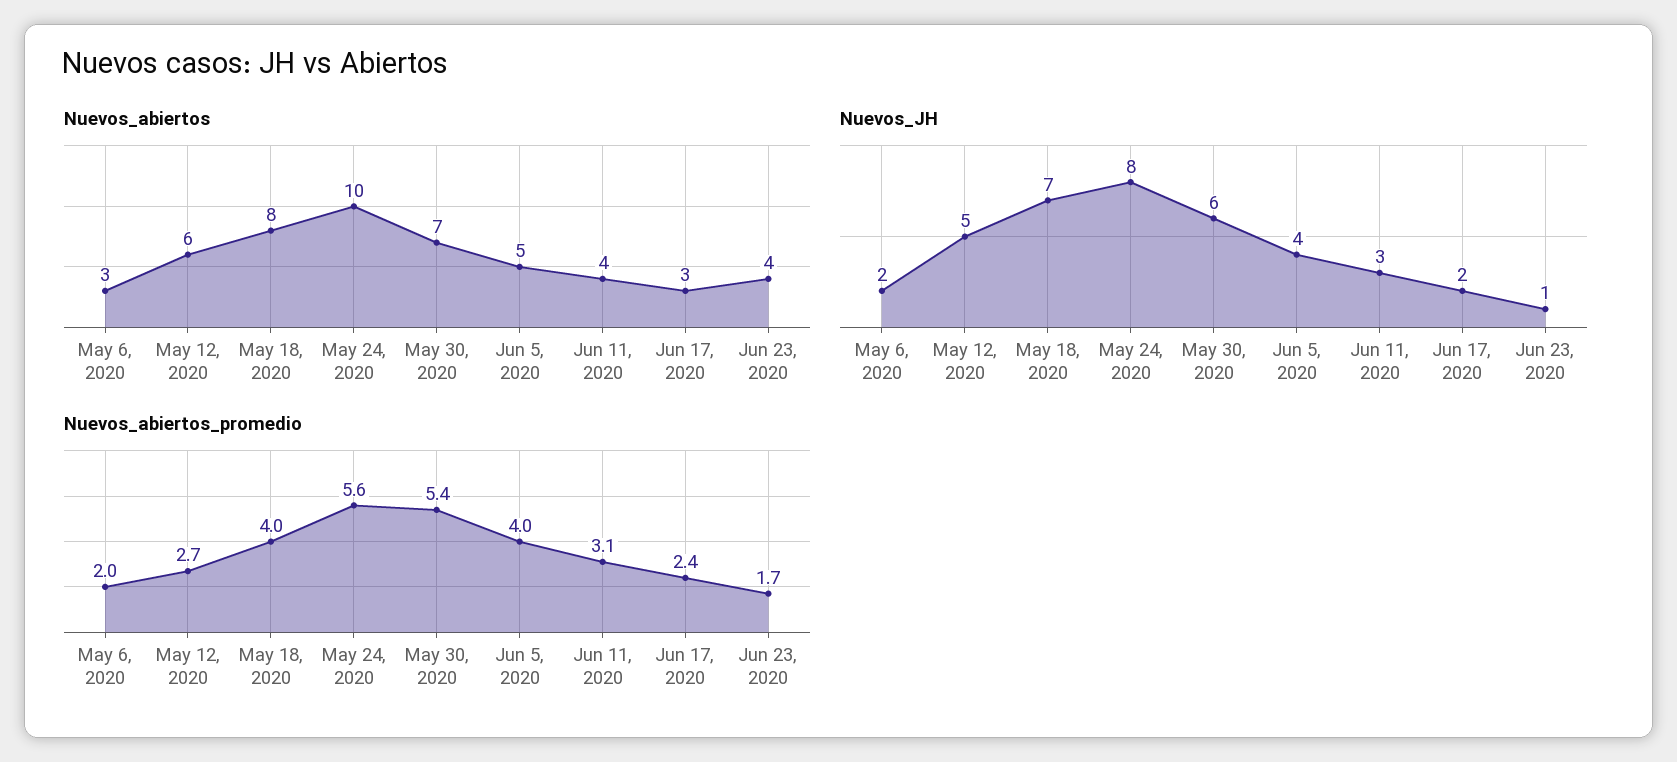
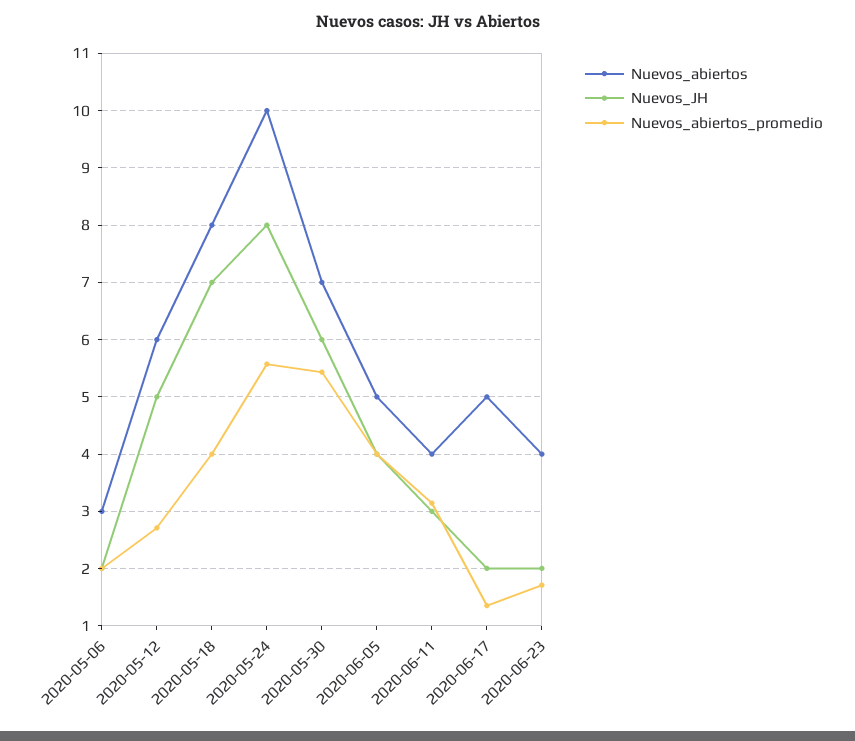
  {
    "Nuevos_abiertos": {
      "May 6, 2020": 3,
      "May 12, 2020": 6,
      "May 18, 2020": 8,
      "May 24, 2020": 10,
      "May 30, 2020": 7,
      "Jun 5, 2020": 5,
      "Jun 11, 2020": 4,
-     "Jun 17, 2020": 3,
+     "Jun 17, 2020": 5,
      "Jun 23, 2020": 4
    },
    "Nuevos_JH": {
      "May 6, 2020": 2,
      "May 12, 2020": 5,
      "May 18, 2020": 7,
      "May 24, 2020": 8,
      "May 30, 2020": 6,
      "Jun 5, 2020": 4,
      "Jun 11, 2020": 3,
      "Jun 17, 2020": 2,
-     "Jun 23, 2020": 1
+     "Jun 23, 2020": 2
    },
    "Nuevos_abiertos_promedio": {
      "May 6, 2020": 2,
      "May 12, 2020": 2.7,
      "May 18, 2020": 4,
      "May 24, 2020": 5.6,
      "May 30, 2020": 5.4,
      "Jun 5, 2020": 4,
      "Jun 11, 2020": 3.1,
-     "Jun 17, 2020": 2.4,
+     "Jun 17, 2020": 1.4,
      "Jun 23, 2020": 1.7
    }
  }

